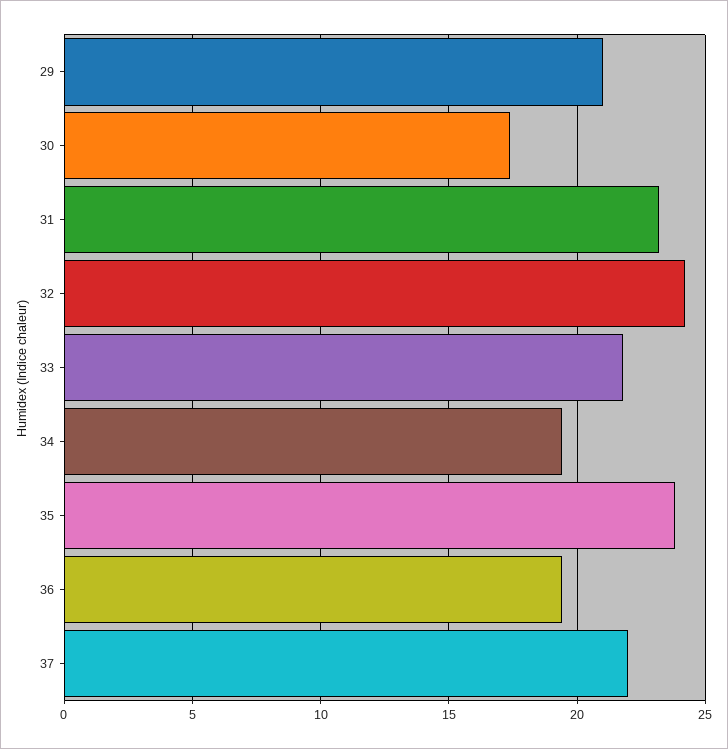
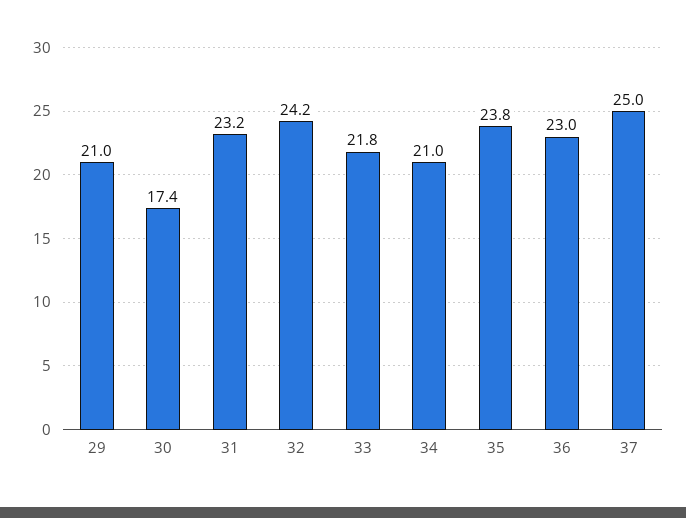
  {
    "29": 21,
    "30": 17.4,
    "31": 23.2,
    "32": 24.2,
    "33": 21.8,
-   "34": 19.5,
+   "34": 21,
    "35": 23.8,
-   "36": 19.5,
+   "36": 23,
-   "37": 22
+   "37": 25
  }

